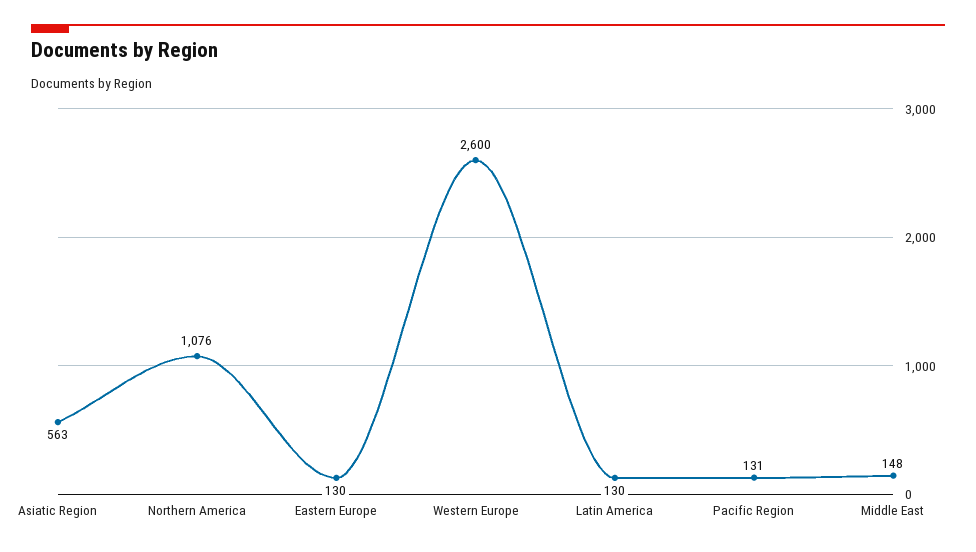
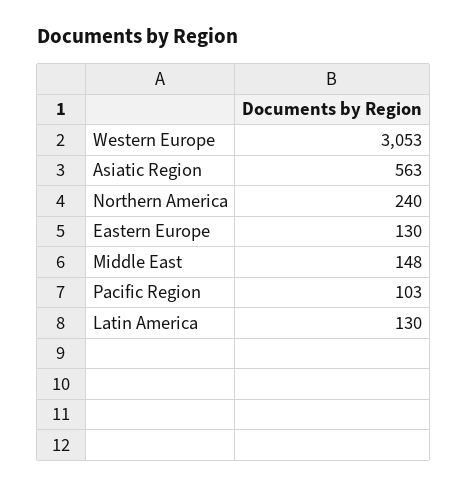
  {
    "Asiatic Region": 563,
-   "Northern America": 1076,
+   "Northern America": 240,
    "Eastern Europe": 130,
-   "Western Europe": 2600,
+   "Western Europe": 3053,
    "Latin America": 130,
-   "Pacific Region": 131,
+   "Pacific Region": 103,
    "Middle East": 148
  }

